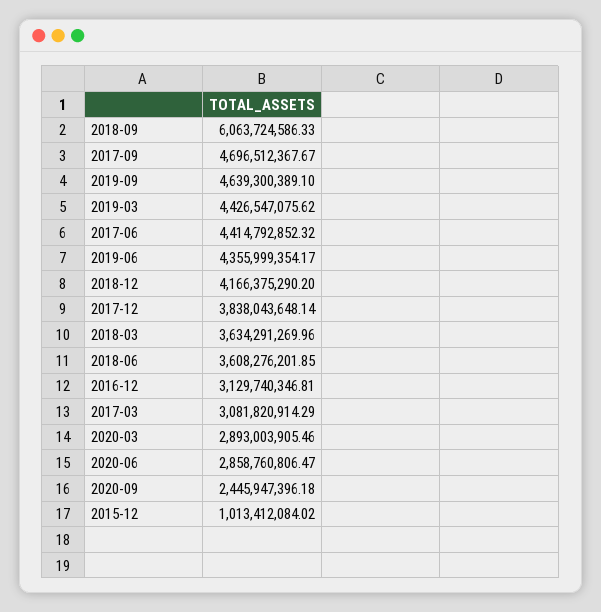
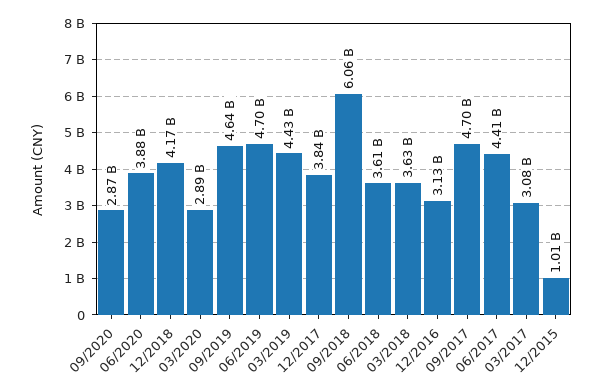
  {
    "2018-09": 6063724586.33,
    "2017-09": 4696512367.67,
    "2019-09": 4639300389.1,
    "2019-03": 4426547075.62,
    "2017-06": 4414792852.32,
-   "2019-06": 4355999354.17,
+   "2019-06": 4700000000,
    "2018-12": 4166375290.2,
    "2017-12": 3838043648.14,
    "2018-03": 3634291269.96,
    "2018-06": 3608276201.85,
    "2016-12": 3129740346.81,
    "2017-03": 3081820914.29,
    "2020-03": 2893003905.46,
-   "2020-06": 2858760806.47,
+   "2020-06": 3880000000,
-   "2020-09": 2445947396.18,
+   "2020-09": 2870000000,
    "2015-12": 1013412084.02
  }

